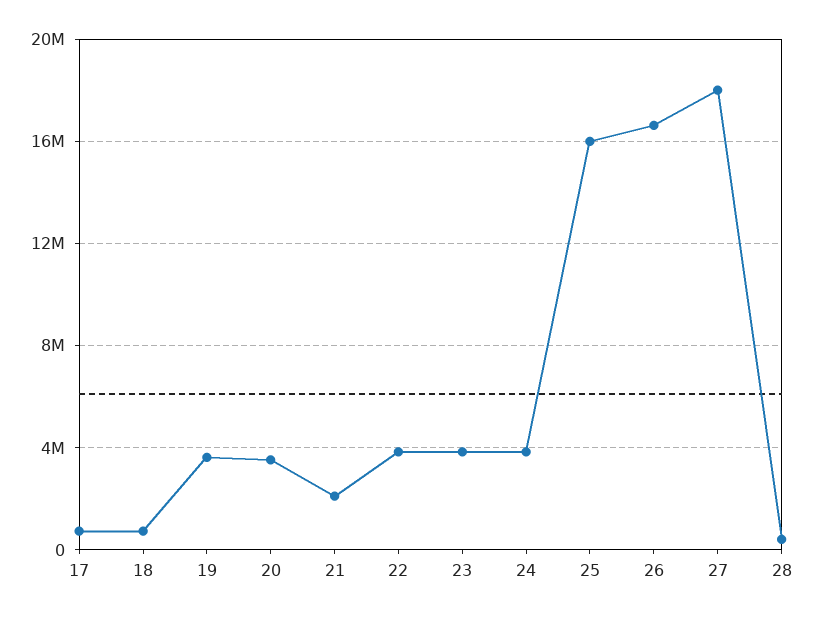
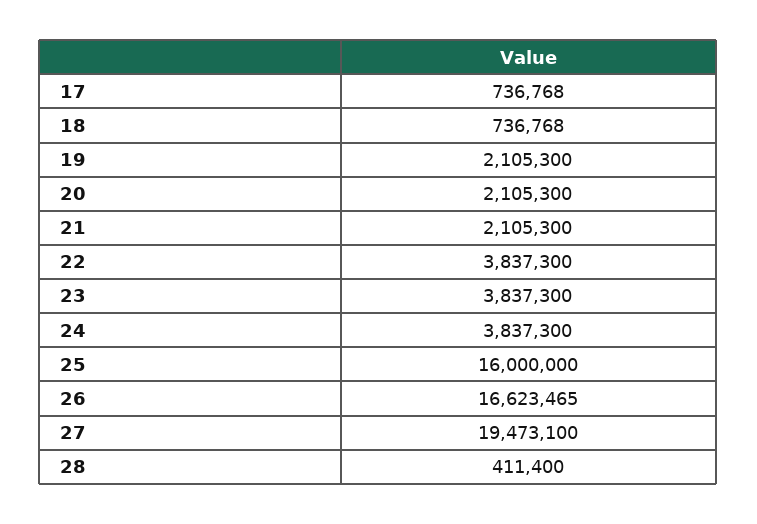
  {
    "17": 736768,
    "18": 736768,
-   "19": 3500000,
+   "19": 2105300,
-   "20": 3500000,
+   "20": 2105300,
    "21": 2105300,
    "22": 3837300,
    "23": 3837300,
    "24": 3837300,
    "25": 16000000,
    "26": 16623465,
-   "27": 18000000,
+   "27": 19473100,
    "28": 411400
  }

